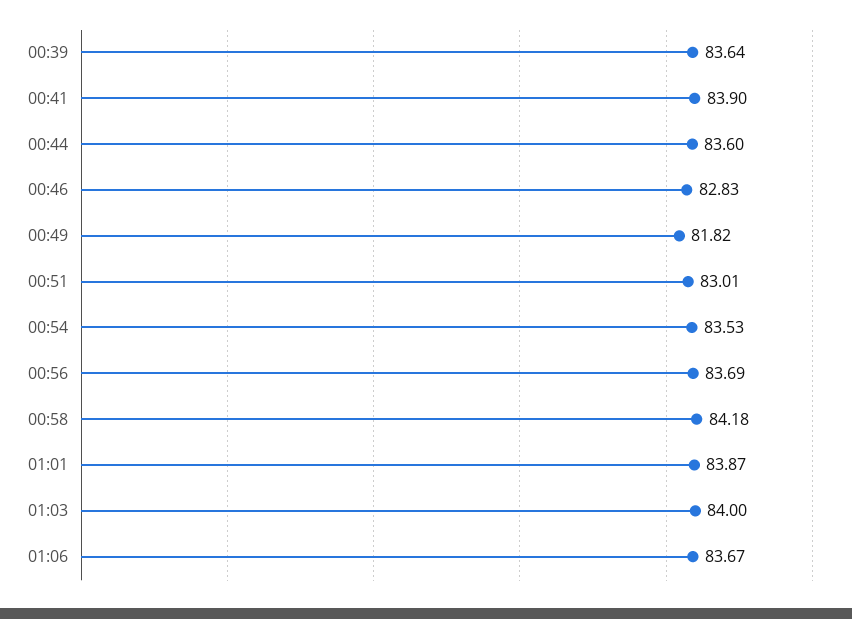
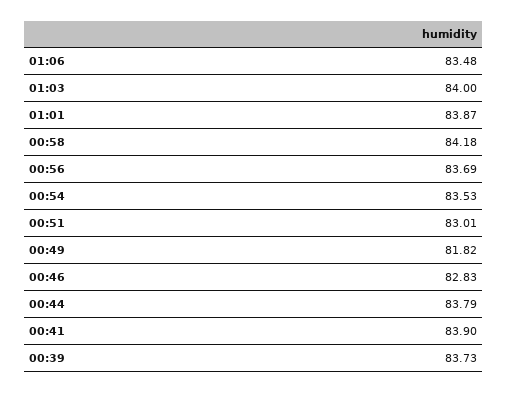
  {
-   "00:39": 83.64,
+   "00:39": 83.73,
    "00:41": 83.9,
-   "00:44": 83.6,
+   "00:44": 83.79,
    "00:46": 82.83,
    "00:49": 81.82,
    "00:51": 83.01,
    "00:54": 83.53,
    "00:56": 83.69,
    "00:58": 84.18,
    "01:01": 83.87,
    "01:03": 84,
-   "01:06": 83.67
+   "01:06": 83.48
  }

